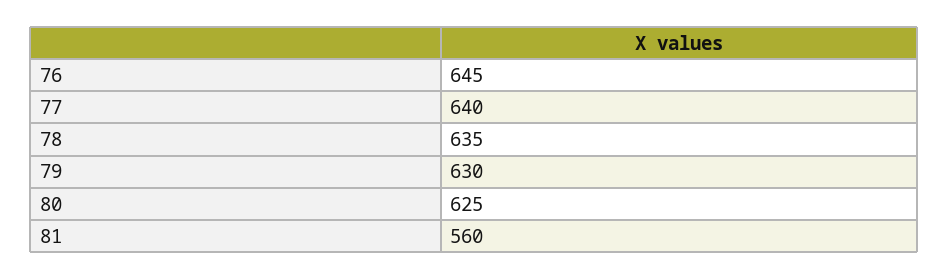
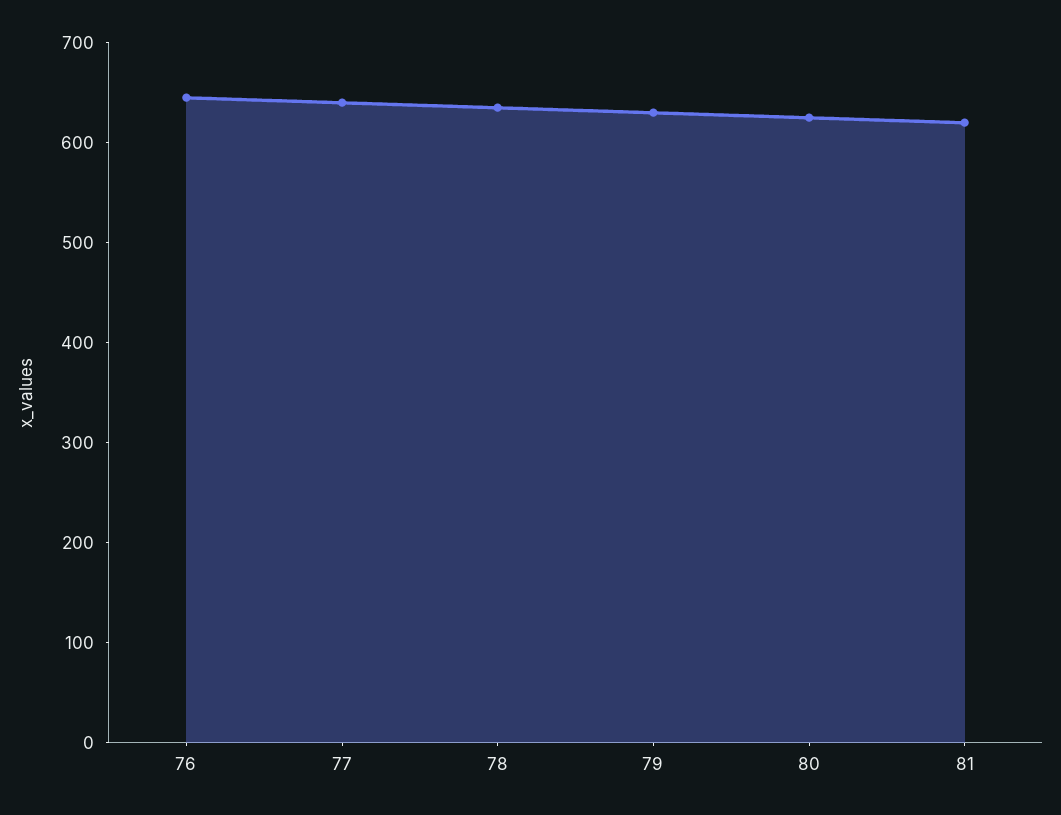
  {
    "76": 645,
    "77": 640,
    "78": 635,
    "79": 630,
    "80": 625,
-   "81": 560
+   "81": 620
  }

